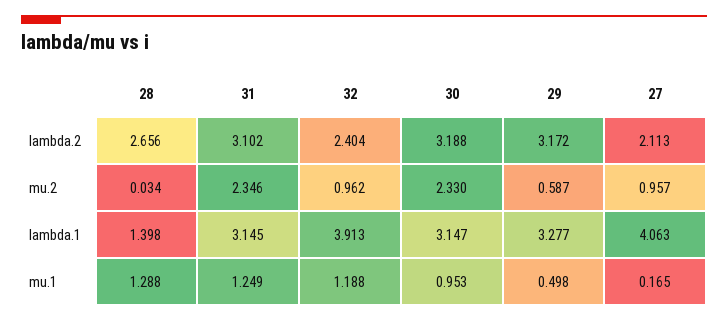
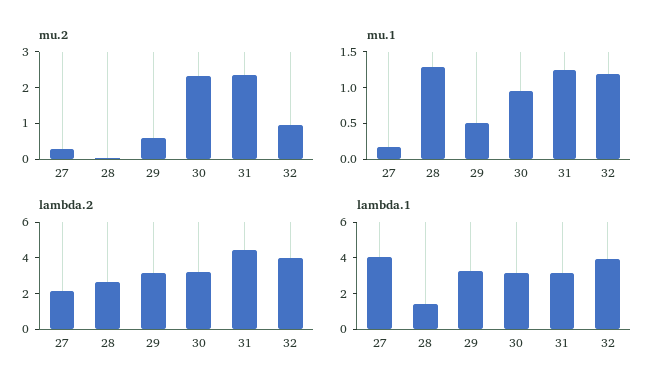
  {
    "lambda.2": {
      "28": 2.656,
-     "31": 3.102,
+     "31": 4.5,
-     "32": 2.404,
+     "32": 4,
      "30": 3.188,
      "29": 3.172,
      "27": 2.113
    },
    "mu.2": {
      "28": 0.034,
      "31": 2.346,
      "32": 0.962,
      "30": 2.33,
      "29": 0.587,
-     "27": 0.957
+     "27": 0.25
    },
    "lambda.1": {
      "28": 1.398,
      "31": 3.145,
      "32": 3.913,
      "30": 3.147,
      "29": 3.277,
      "27": 4.063
    },
    "mu.1": {
      "28": 1.288,
      "31": 1.249,
      "32": 1.188,
      "30": 0.953,
      "29": 0.498,
      "27": 0.165
    }
  }

